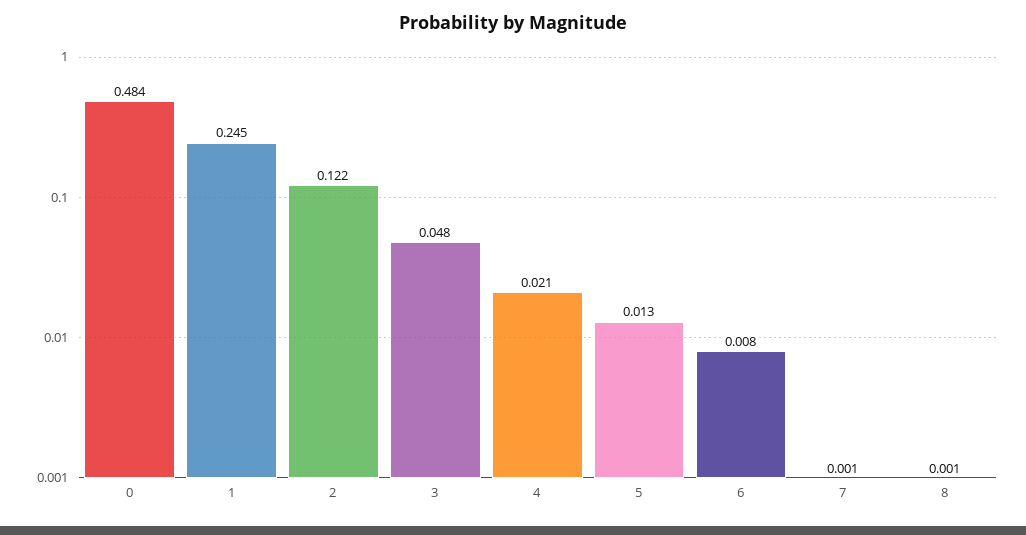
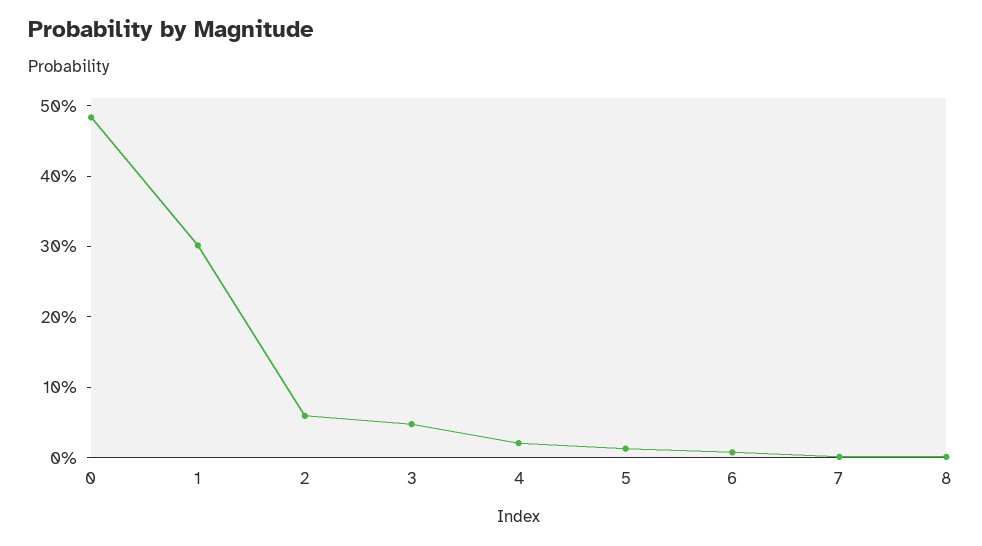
  {
    "0": 0.484,
-   "1": 0.245,
+   "1": 0.3,
-   "2": 0.122,
+   "2": 0.06,
    "3": 0.048,
    "4": 0.021,
    "5": 0.013,
    "6": 0.008,
    "7": 0.001,
    "8": 0.001
  }

